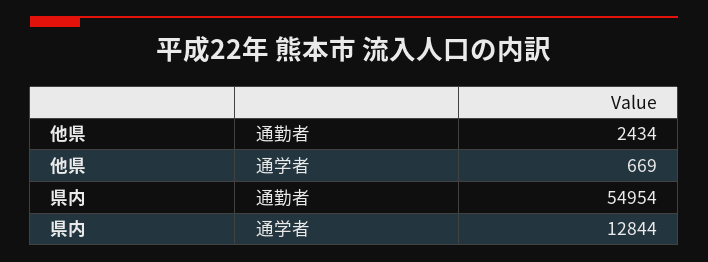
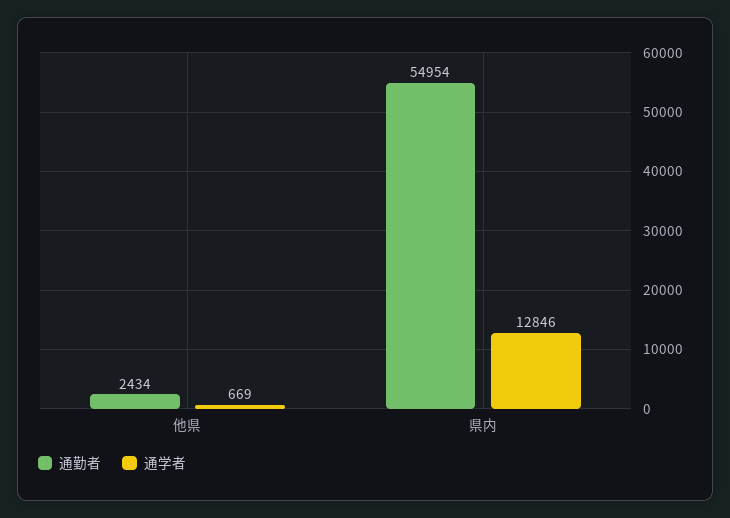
  {
    "通勤者": {
      "他県": 2434,
      "県内": 54954
    },
    "通学者": {
      "他県": 669,
-     "県内": 12844
+     "県内": 12846
    }
  }

